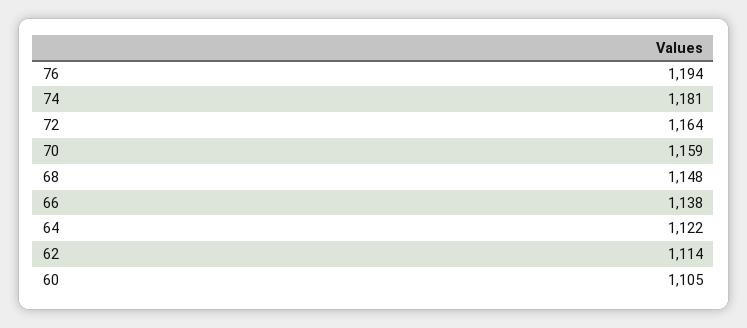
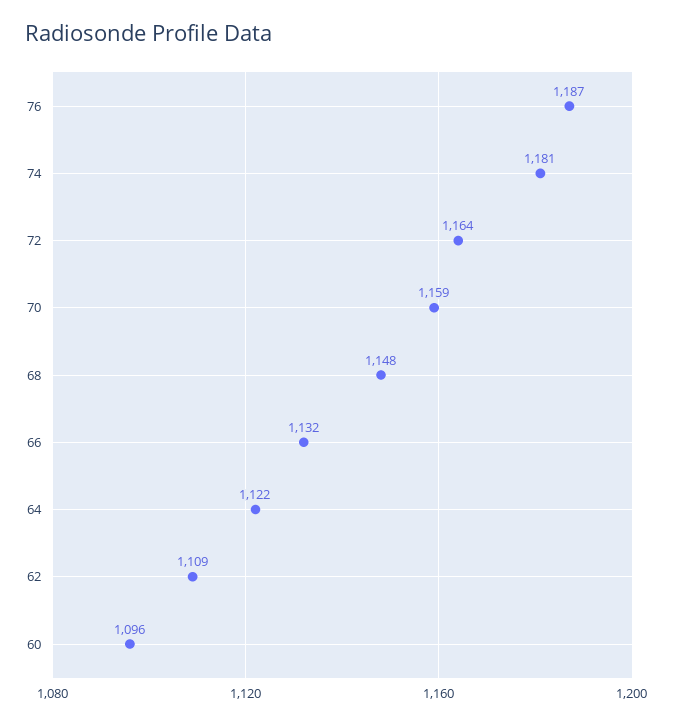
  {
-   "76": 1194,
+   "76": 1187,
    "74": 1181,
    "72": 1164,
    "70": 1159,
    "68": 1148,
-   "66": 1138,
+   "66": 1132,
    "64": 1122,
-   "62": 1114,
+   "62": 1109,
-   "60": 1105
+   "60": 1096
  }

